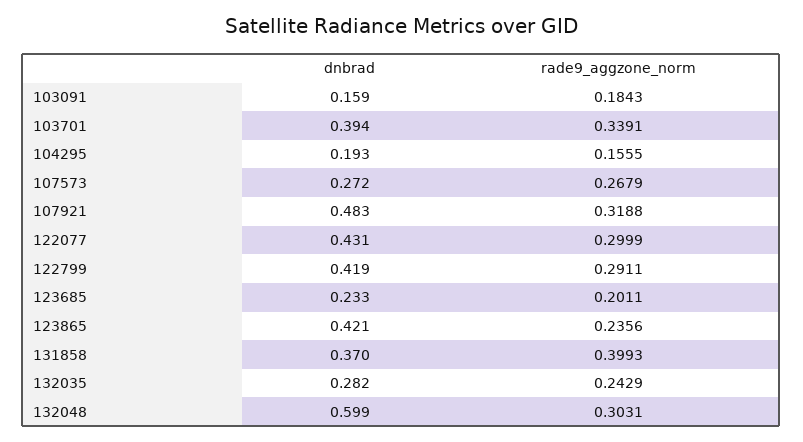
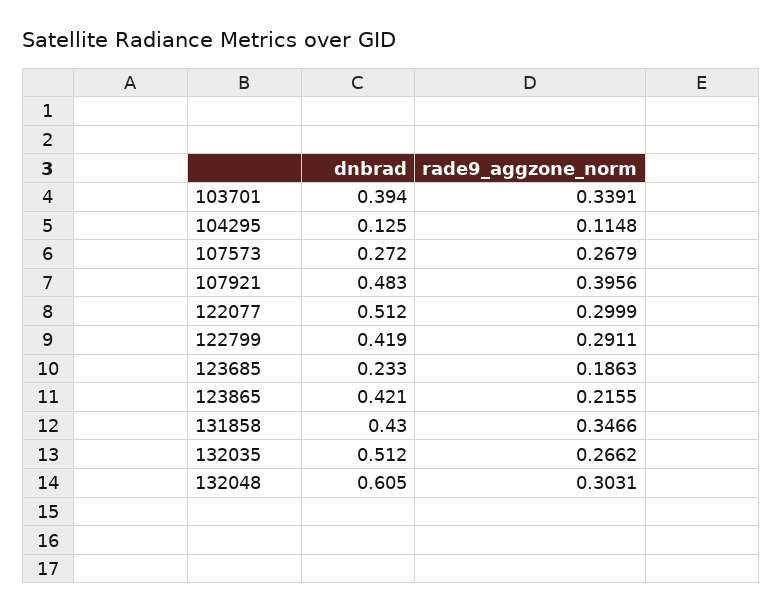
  {
    "dnbrad": {
-     "103091": 0.159,
      "103701": 0.394,
-     "104295": 0.193,
+     "104295": 0.125,
      "107573": 0.272,
      "107921": 0.483,
-     "122077": 0.431,
+     "122077": 0.512,
      "122799": 0.419,
      "123685": 0.233,
      "123865": 0.421,
-     "131858": 0.37,
+     "131858": 0.43,
-     "132035": 0.282,
+     "132035": 0.512,
-     "132048": 0.599
+     "132048": 0.605
    },
    "rade9_aggzone_norm": {
-     "103091": 0.1843,
      "103701": 0.3391,
-     "104295": 0.1555,
+     "104295": 0.1148,
      "107573": 0.2679,
-     "107921": 0.3188,
+     "107921": 0.3956,
      "122077": 0.2999,
      "122799": 0.2911,
-     "123685": 0.2011,
+     "123685": 0.1863,
-     "123865": 0.2356,
+     "123865": 0.2155,
-     "131858": 0.3993,
+     "131858": 0.3466,
-     "132035": 0.2429,
+     "132035": 0.2662,
      "132048": 0.3031
    }
  }

